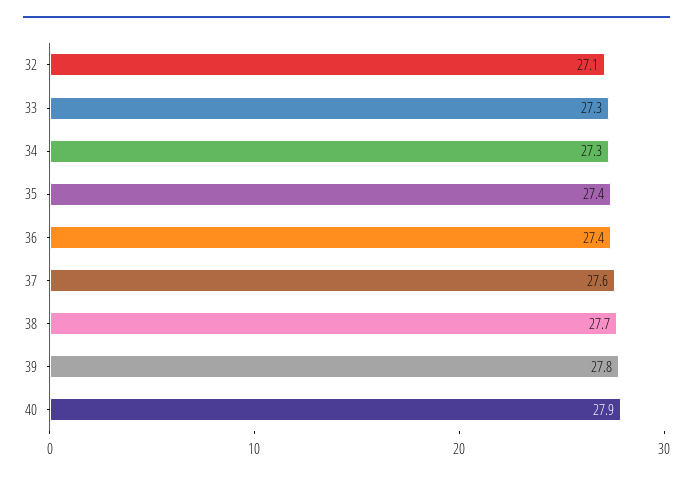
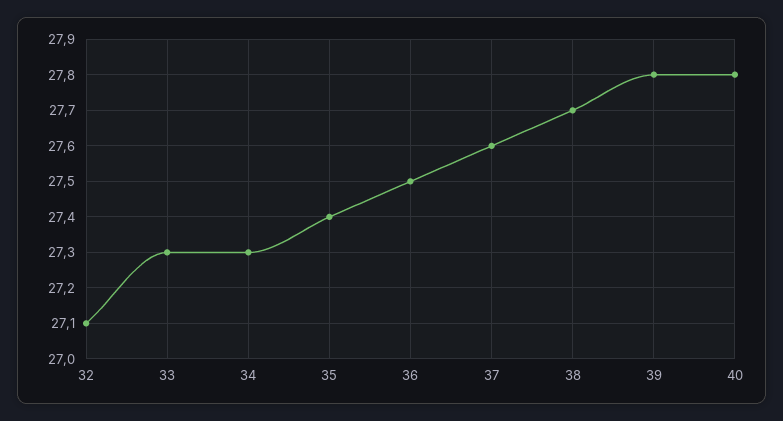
  {
    "32": 27.1,
    "33": 27.3,
    "34": 27.3,
    "35": 27.4,
-   "36": 27.4,
+   "36": 27.5,
    "37": 27.6,
    "38": 27.7,
    "39": 27.8,
-   "40": 27.9
+   "40": 27.8
  }

